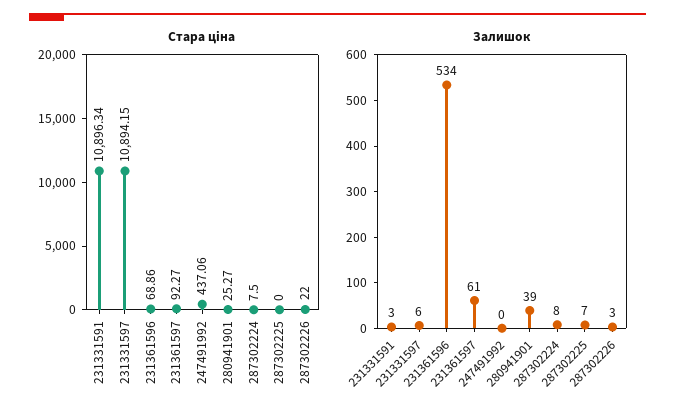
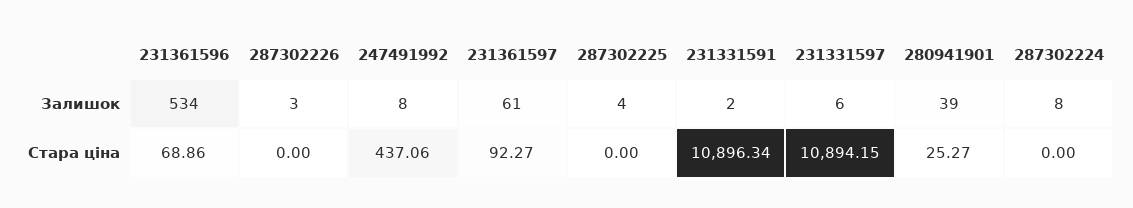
  {
    "Стара ціна": {
      "231331591": 10896.34,
      "231331597": 10894.15,
      "231361596": 68.86,
      "231361597": 92.27,
      "247491992": 437.06,
      "280941901": 25.27,
-     "287302224": 7.5,
+     "287302224": 0,
      "287302225": 0,
-     "287302226": 22
+     "287302226": 0
    },
    "Залишок": {
-     "231331591": 3,
+     "231331591": 2,
      "231331597": 6,
      "231361596": 534,
      "231361597": 61,
-     "247491992": 0,
+     "247491992": 8,
      "280941901": 39,
      "287302224": 8,
-     "287302225": 7,
+     "287302225": 4,
      "287302226": 3
    }
  }

